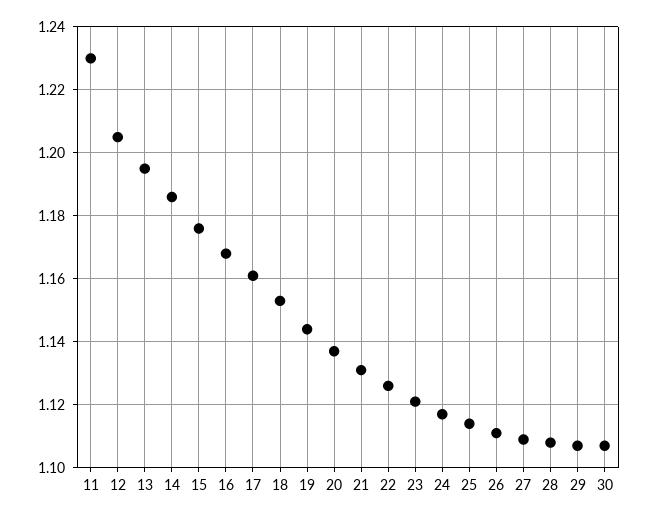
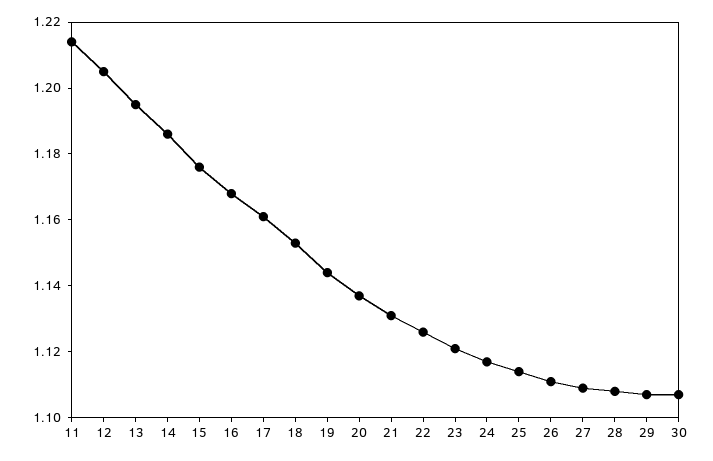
  {
-   "11": 1.23,
+   "11": 1.215,
    "12": 1.205,
    "13": 1.195,
    "14": 1.185,
    "15": 1.175,
    "16": 1.17,
    "17": 1.16,
    "18": 1.155,
    "19": 1.145,
    "20": 1.135,
    "21": 1.13,
    "22": 1.125,
    "23": 1.12,
    "24": 1.115,
    "25": 1.115,
    "26": 1.11,
    "27": 1.11,
    "28": 1.11,
    "29": 1.105,
    "30": 1.105
  }

